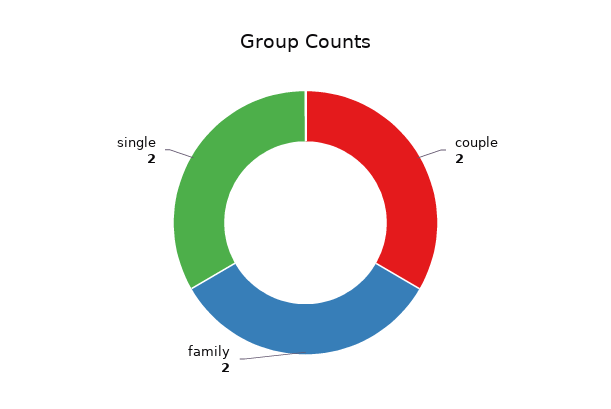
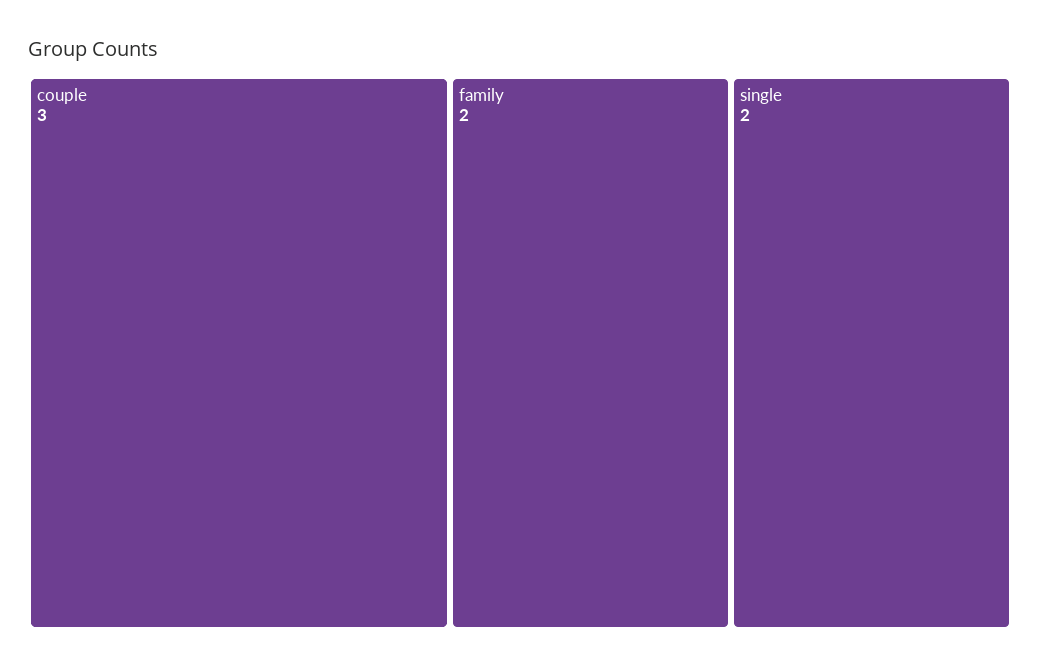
  {
-   "couple": 2,
+   "couple": 3,
    "family": 2,
    "single": 2
  }

